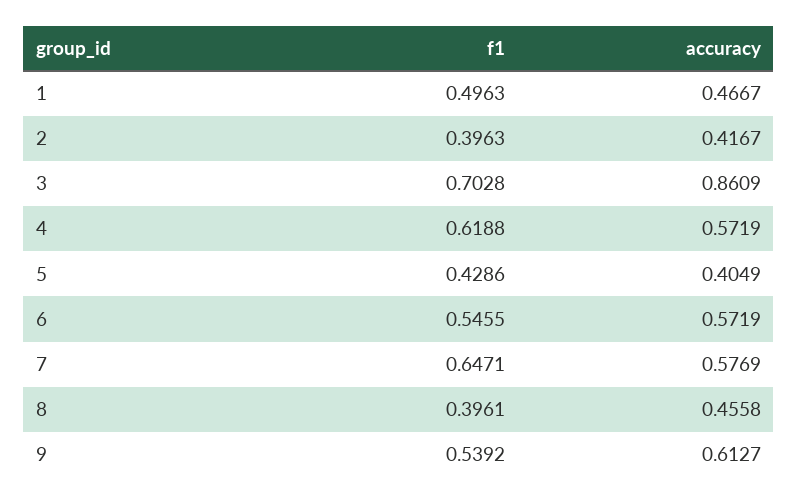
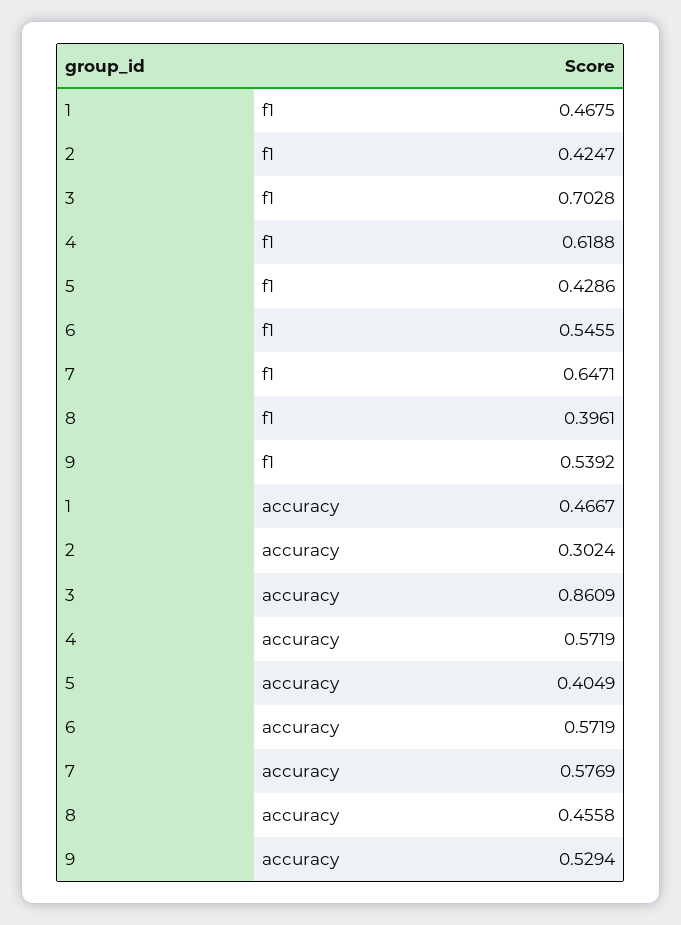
  {
    "f1": {
-     "1": 0.4963,
+     "1": 0.4675,
-     "2": 0.3963,
+     "2": 0.4247,
      "3": 0.7028,
      "4": 0.6188,
      "5": 0.4286,
      "6": 0.5455,
      "7": 0.6471,
      "8": 0.3961,
      "9": 0.5392
    },
    "accuracy": {
      "1": 0.4667,
-     "2": 0.4167,
+     "2": 0.3024,
      "3": 0.8609,
      "4": 0.5719,
      "5": 0.4049,
      "6": 0.5719,
      "7": 0.5769,
      "8": 0.4558,
-     "9": 0.6127
+     "9": 0.5294
    }
  }

